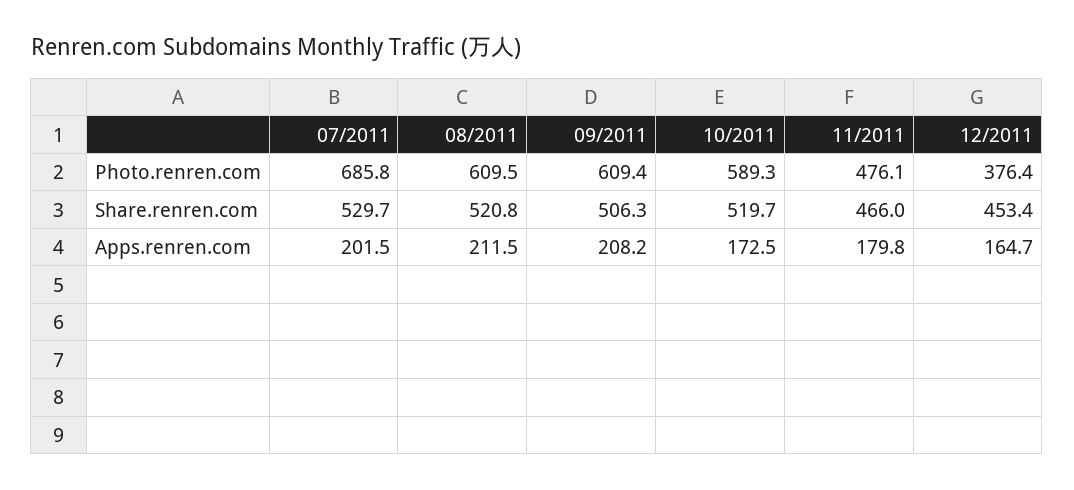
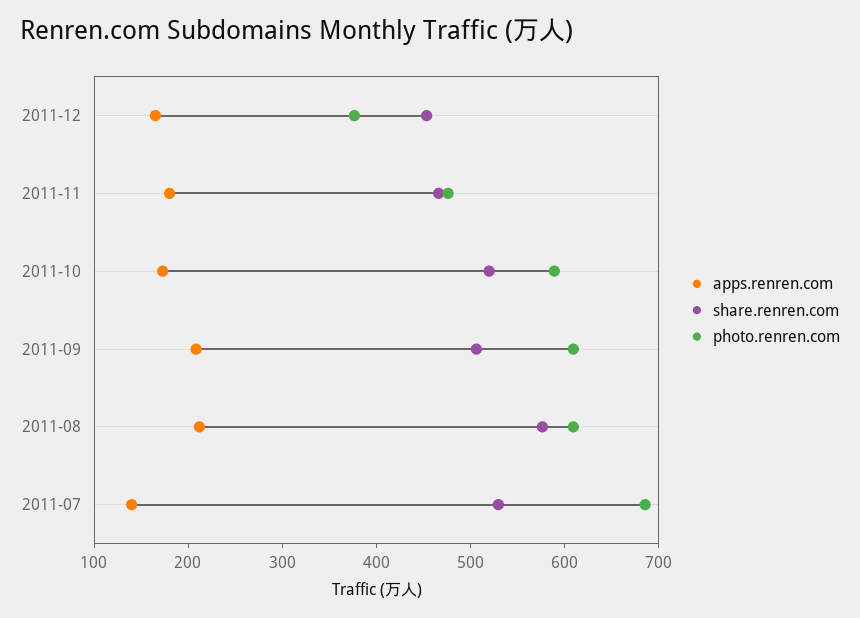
  {
    "Photo.renren.com": {
      "07/2011": 685.8,
      "08/2011": 609.5,
      "09/2011": 609.4,
      "10/2011": 589.3,
      "11/2011": 476.1,
      "12/2011": 376.4
    },
    "Share.renren.com": {
      "07/2011": 529.7,
-     "08/2011": 520.8,
+     "08/2011": 580,
      "09/2011": 506.3,
      "10/2011": 519.7,
      "11/2011": 466,
      "12/2011": 453.4
    },
    "Apps.renren.com": {
-     "07/2011": 201.5,
+     "07/2011": 140,
      "08/2011": 211.5,
      "09/2011": 208.2,
      "10/2011": 172.5,
      "11/2011": 179.8,
      "12/2011": 164.7
    }
  }

